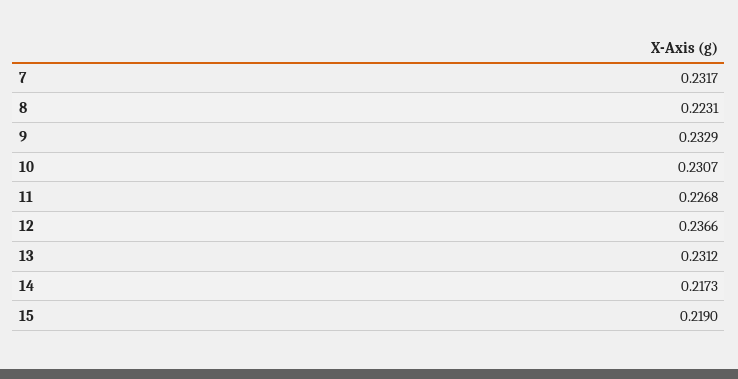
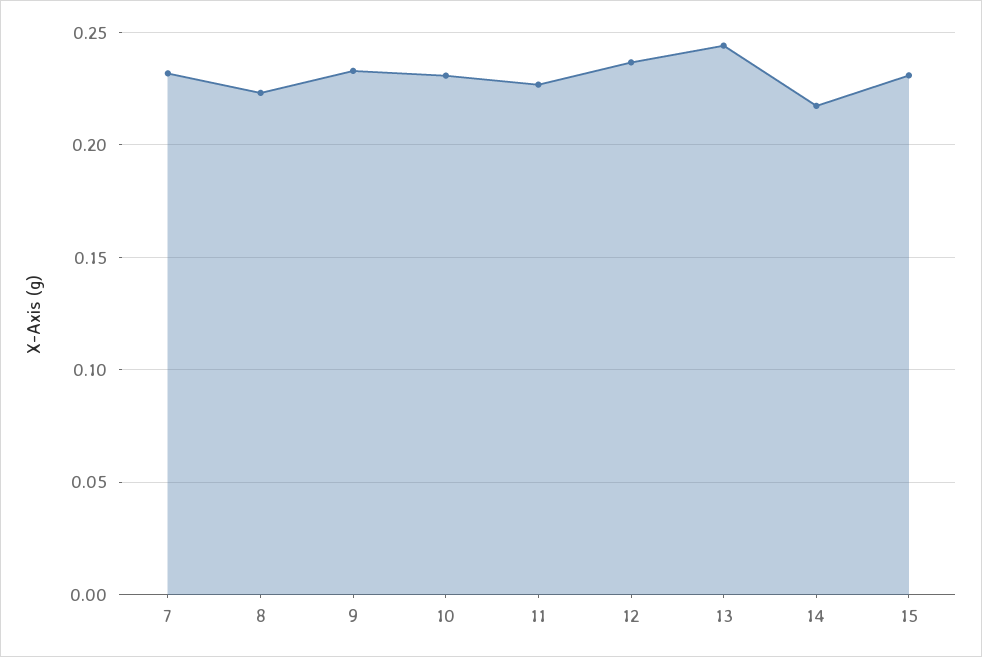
  {
    "7": 0.2317,
    "8": 0.2231,
    "9": 0.2329,
    "10": 0.2307,
    "11": 0.2268,
    "12": 0.2366,
-   "13": 0.2312,
+   "13": 0.245,
    "14": 0.2173,
-   "15": 0.219
+   "15": 0.23
  }

